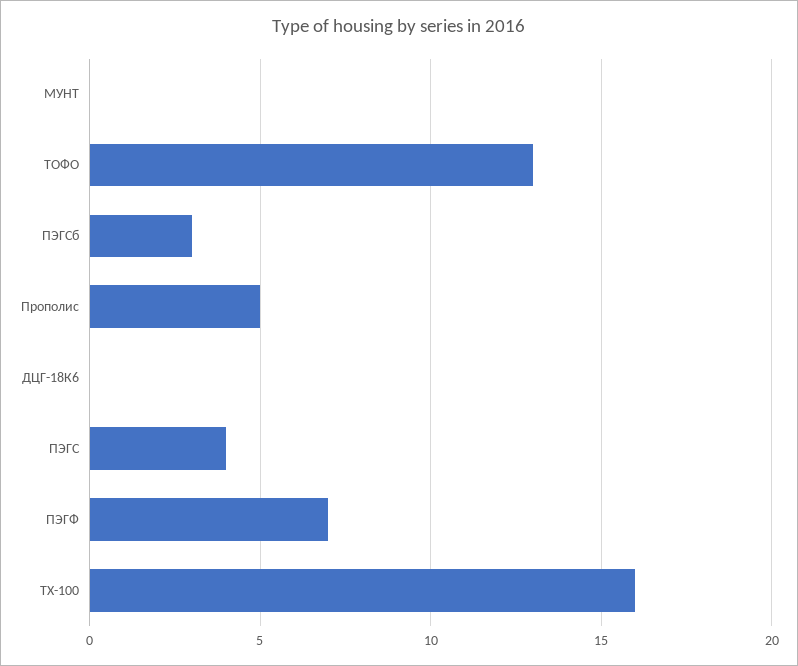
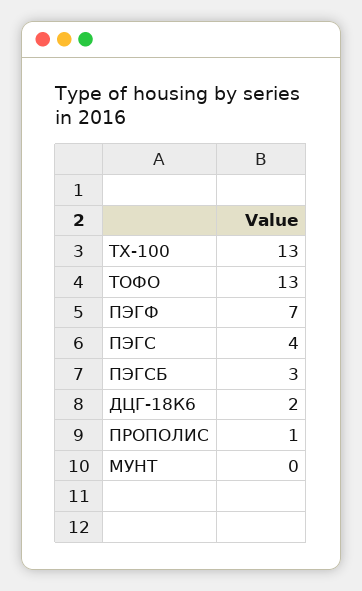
  {
    "МУНТ": 0,
    "ТОФО": 13,
    "ПЭГСб": 3,
-   "Прополис": 5,
+   "Прополис": 1,
-   "ДЦГ-18К6": 0,
+   "ДЦГ-18К6": 2,
    "ПЭГС": 4,
    "ПЭГФ": 7,
-   "ТХ-100": 16
+   "ТХ-100": 13
  }

